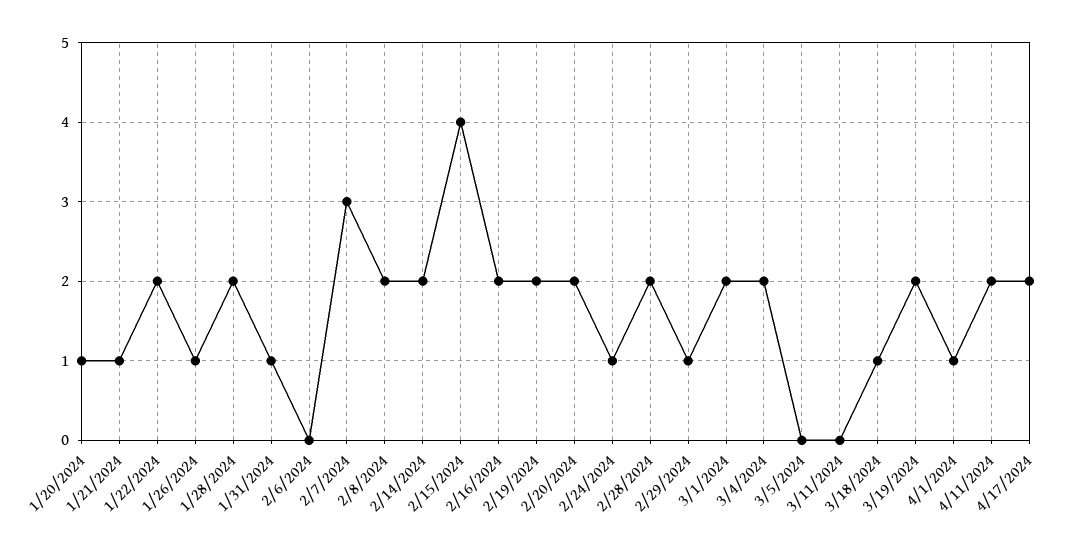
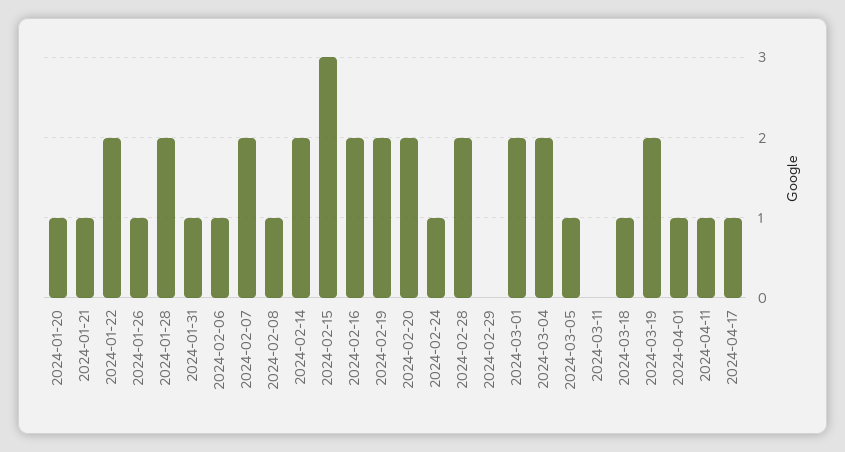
  {
    "1/20/2024": 1,
    "1/21/2024": 1,
    "1/22/2024": 2,
    "1/26/2024": 1,
    "1/28/2024": 2,
    "1/31/2024": 1,
-   "2/6/2024": 0,
+   "2/6/2024": 1,
-   "2/7/2024": 3,
+   "2/7/2024": 2,
-   "2/8/2024": 2,
+   "2/8/2024": 1,
    "2/14/2024": 2,
-   "2/15/2024": 4,
+   "2/15/2024": 3,
    "2/16/2024": 2,
    "2/19/2024": 2,
    "2/20/2024": 2,
    "2/24/2024": 1,
    "2/28/2024": 2,
-   "2/29/2024": 1,
+   "2/29/2024": 0,
    "3/1/2024": 2,
    "3/4/2024": 2,
-   "3/5/2024": 0,
+   "3/5/2024": 1,
    "3/11/2024": 0,
    "3/18/2024": 1,
    "3/19/2024": 2,
    "4/1/2024": 1,
-   "4/11/2024": 2,
+   "4/11/2024": 1,
-   "4/17/2024": 2
+   "4/17/2024": 1
  }

